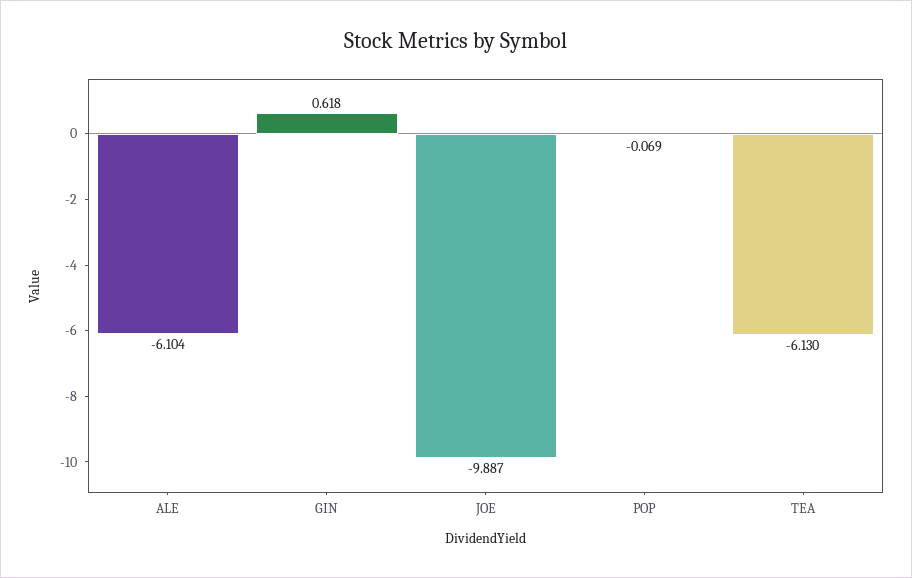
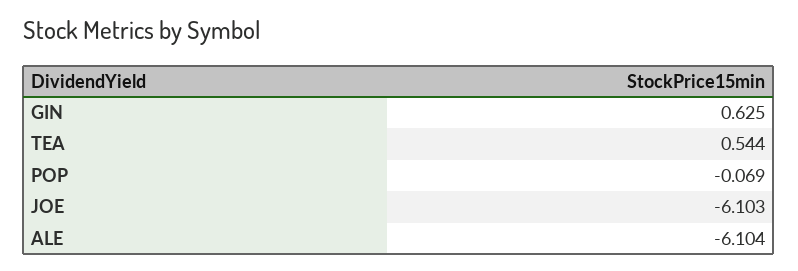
  {
    "ALE": -6.104,
-   "GIN": 0.618,
+   "GIN": 0.625,
-   "JOE": -9.887,
+   "JOE": -6.103,
    "POP": -0.069,
-   "TEA": -6.13
+   "TEA": 0.544
  }

